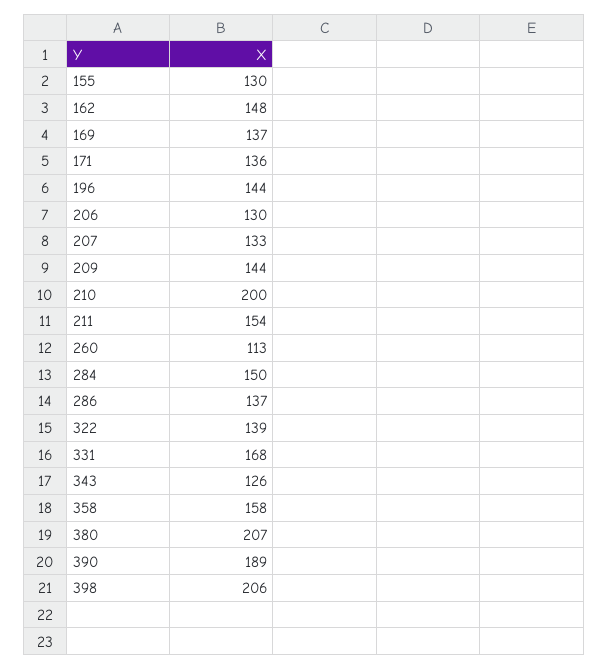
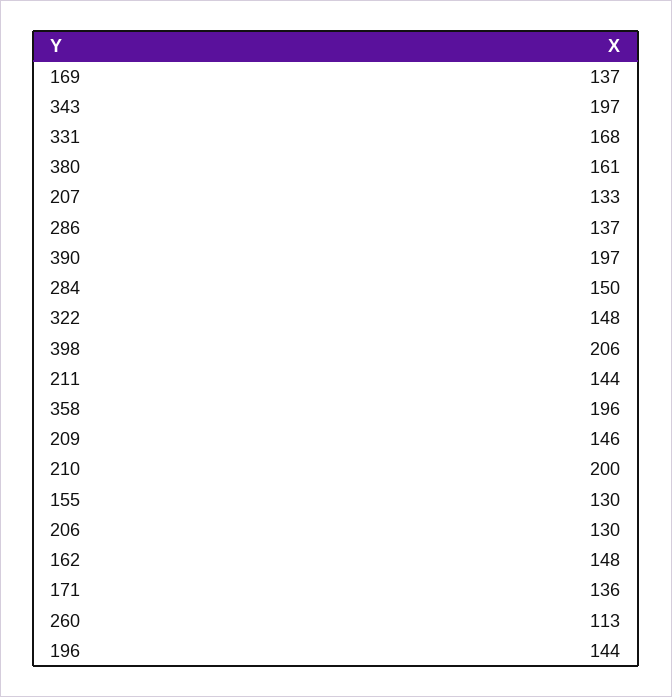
  {
    "155": 130,
    "162": 148,
    "169": 137,
    "171": 136,
    "196": 144,
    "206": 130,
    "207": 133,
-   "209": 144,
+   "209": 146,
    "210": 200,
-   "211": 154,
+   "211": 144,
    "260": 113,
    "284": 150,
    "286": 137,
-   "322": 139,
+   "322": 148,
    "331": 168,
-   "343": 126,
+   "343": 197,
-   "358": 158,
+   "358": 196,
-   "380": 207,
+   "380": 161,
-   "390": 189,
+   "390": 197,
    "398": 206
  }

